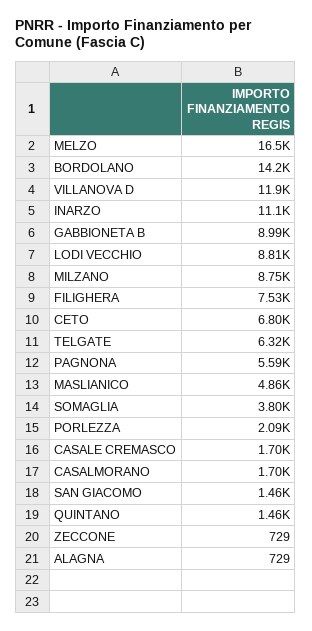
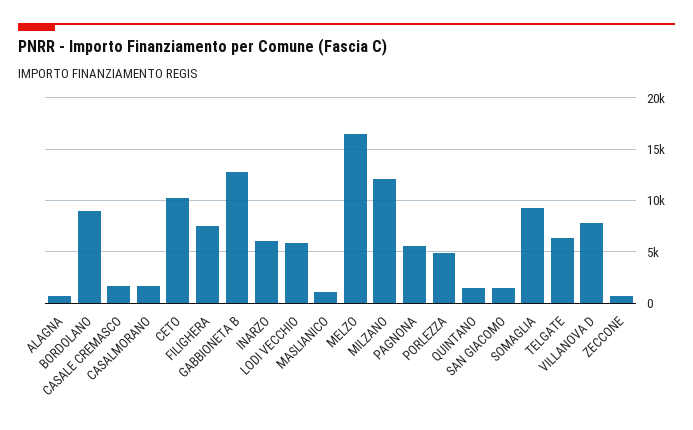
  {
    "MELZO": 16500,
-   "BORDOLANO": 14200,
+   "BORDOLANO": 9000,
-   "VILLANOVA D": 11900,
+   "VILLANOVA D": 8000,
-   "INARZO": 11100,
+   "INARZO": 6000,
-   "GABBIONETA B": 8990,
+   "GABBIONETA B": 13000,
-   "LODI VECCHIO": 8810,
+   "LODI VECCHIO": 6000,
-   "MILZANO": 8750,
+   "MILZANO": 12000,
    "FILIGHERA": 7530,
-   "CETO": 6800,
+   "CETO": 10000,
    "TELGATE": 6320,
    "PAGNONA": 5590,
-   "MASLIANICO": 4860,
+   "MASLIANICO": 1000,
-   "SOMAGLIA": 3800,
+   "SOMAGLIA": 9000,
-   "PORLEZZA": 2090,
+   "PORLEZZA": 5000,
    "CASALE CREMASCO": 1700,
    "CASALMORANO": 1700,
    "SAN GIACOMO": 1460,
    "QUINTANO": 1460,
    "ZECCONE": 729,
    "ALAGNA": 729
  }

